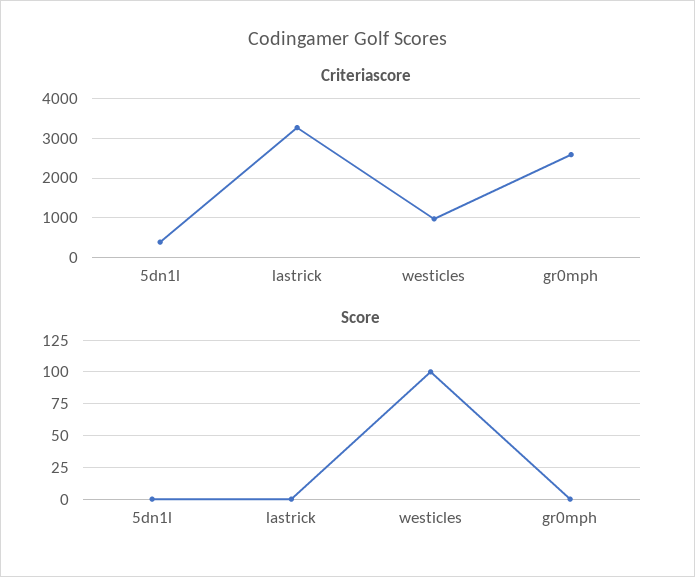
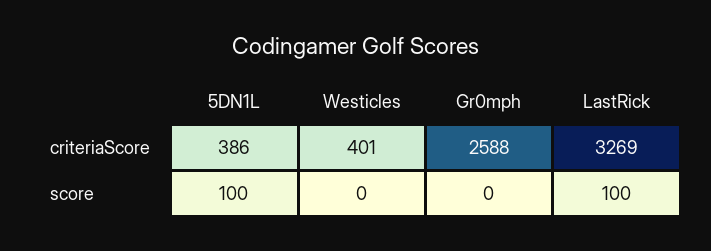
  {
    "Criteriascore": {
      "5dn1l": 386,
      "lastrick": 3269,
-     "westicles": 1000,
+     "westicles": 401,
      "gr0mph": 2588
    },
    "Score": {
-     "5dn1l": 0,
+     "5dn1l": 100,
-     "lastrick": 0,
+     "lastrick": 100,
-     "westicles": 100,
+     "westicles": 0,
      "gr0mph": 0
    }
  }

